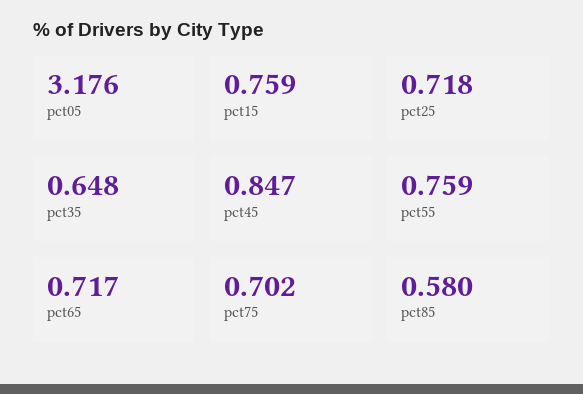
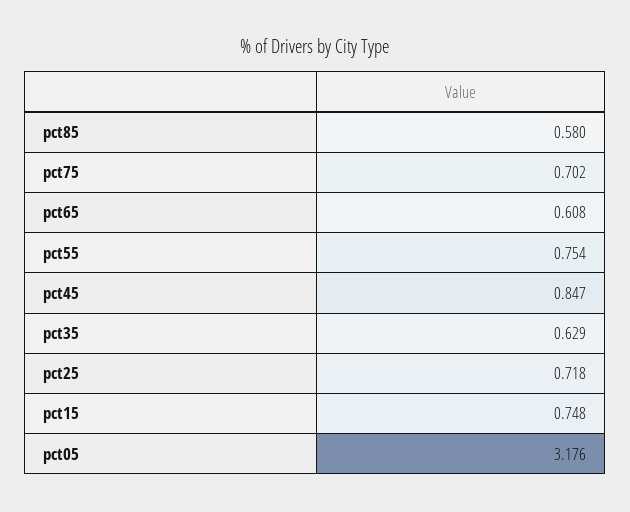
  {
    "pct05": 3.176,
-   "pct15": 0.759,
+   "pct15": 0.748,
    "pct25": 0.718,
-   "pct35": 0.648,
+   "pct35": 0.629,
    "pct45": 0.847,
-   "pct55": 0.759,
+   "pct55": 0.754,
-   "pct65": 0.717,
+   "pct65": 0.608,
    "pct75": 0.702,
    "pct85": 0.58
  }

